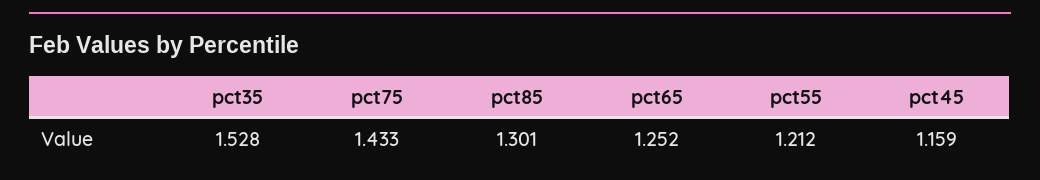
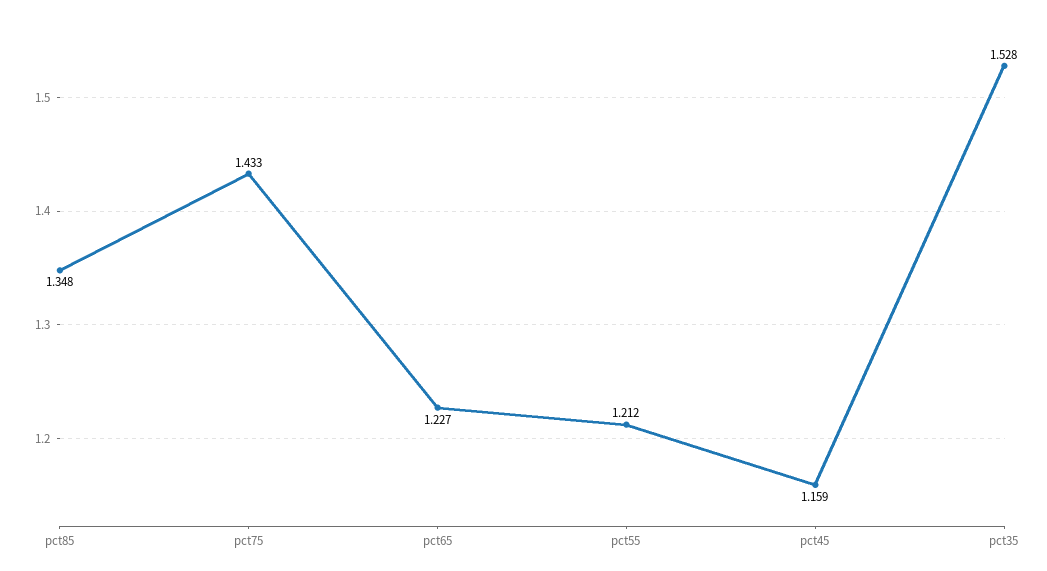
  {
    "pct35": 1.528,
    "pct75": 1.433,
-   "pct85": 1.301,
+   "pct85": 1.348,
-   "pct65": 1.252,
+   "pct65": 1.227,
    "pct55": 1.212,
    "pct45": 1.159
  }

